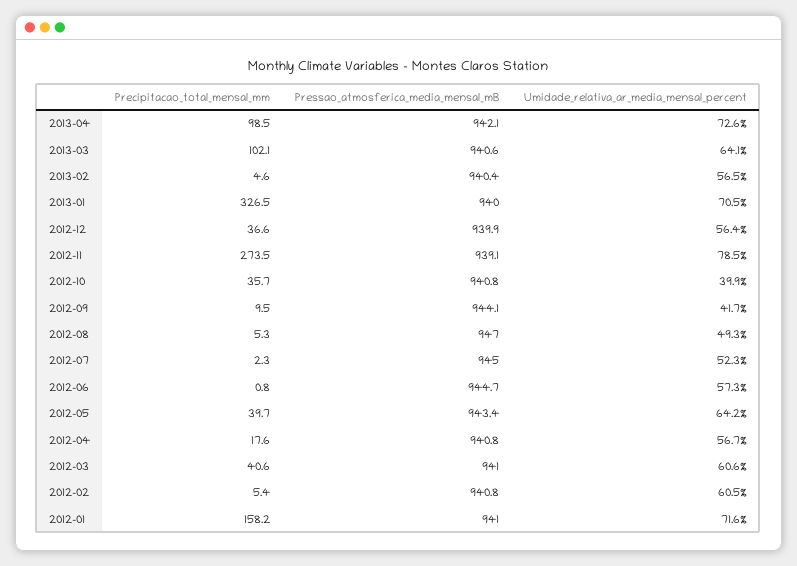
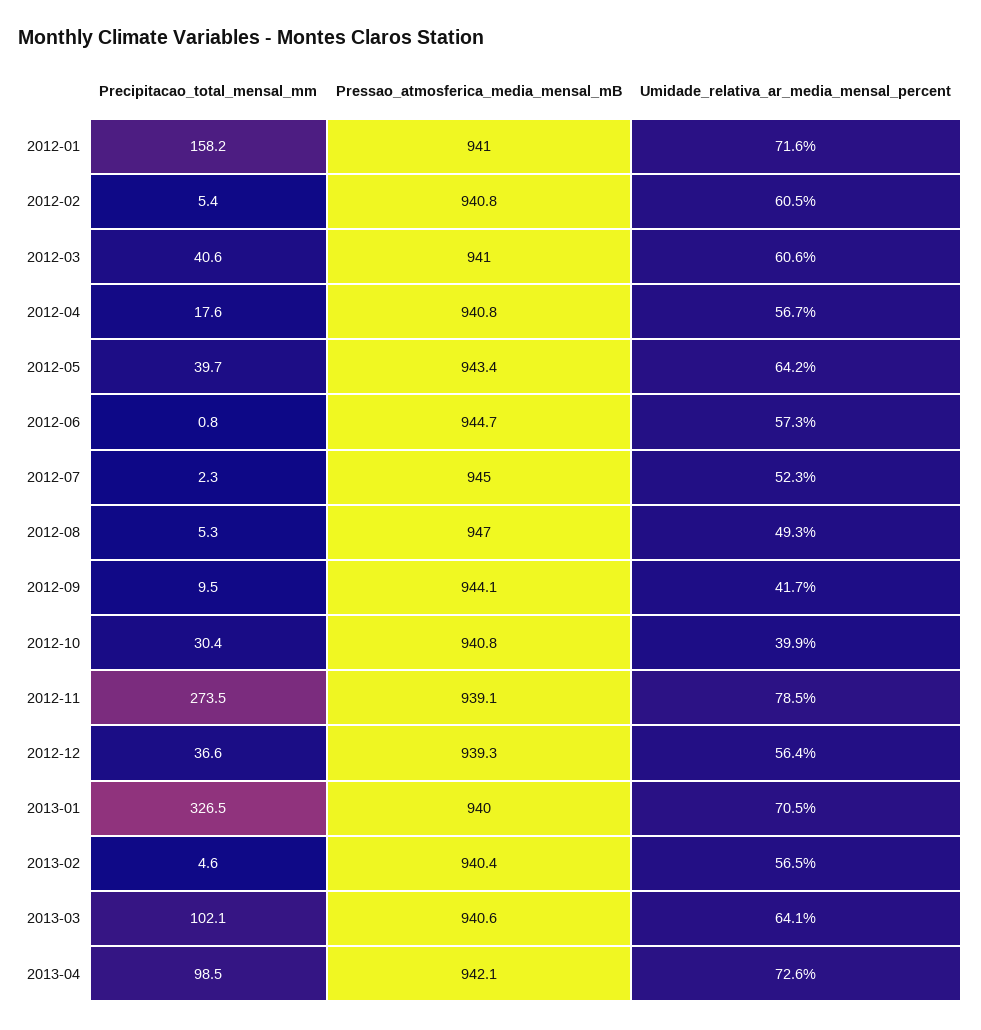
  {
    "Precipitacao_total_mensal_mm": {
      "2013-04": 98.5,
      "2013-03": 102.1,
      "2013-02": 4.6,
      "2013-01": 326.5,
      "2012-12": 36.6,
      "2012-11": 273.5,
-     "2012-10": 35.7,
+     "2012-10": 30.4,
      "2012-09": 9.5,
      "2012-08": 5.3,
      "2012-07": 2.3,
      "2012-06": 0.8,
      "2012-05": 39.7,
      "2012-04": 17.6,
      "2012-03": 40.6,
      "2012-02": 5.4,
      "2012-01": 158.2
    },
    "Pressao_atmosferica_media_mensal_mB": {
      "2013-04": 942.1,
      "2013-03": 940.6,
      "2013-02": 940.4,
      "2013-01": 940,
-     "2012-12": 939.9,
+     "2012-12": 939.3,
      "2012-11": 939.1,
      "2012-10": 940.8,
      "2012-09": 944.1,
      "2012-08": 947,
      "2012-07": 945,
      "2012-06": 944.7,
      "2012-05": 943.4,
      "2012-04": 940.8,
      "2012-03": 941,
      "2012-02": 940.8,
      "2012-01": 941
    },
    "Umidade_relativa_ar_media_mensal_percent": {
      "2013-04": 72.6,
      "2013-03": 64.1,
      "2013-02": 56.5,
      "2013-01": 70.5,
      "2012-12": 56.4,
      "2012-11": 78.5,
      "2012-10": 39.9,
      "2012-09": 41.7,
      "2012-08": 49.3,
      "2012-07": 52.3,
      "2012-06": 57.3,
      "2012-05": 64.2,
      "2012-04": 56.7,
      "2012-03": 60.6,
      "2012-02": 60.5,
      "2012-01": 71.6
    }
  }

